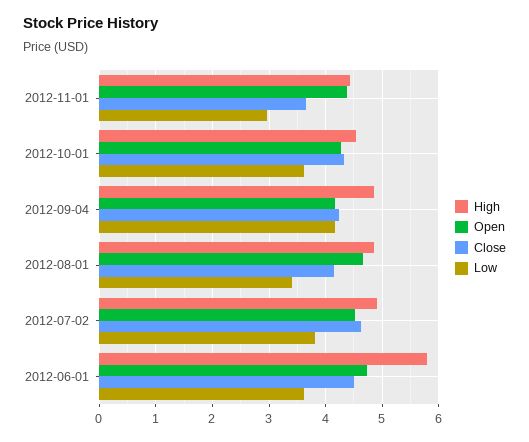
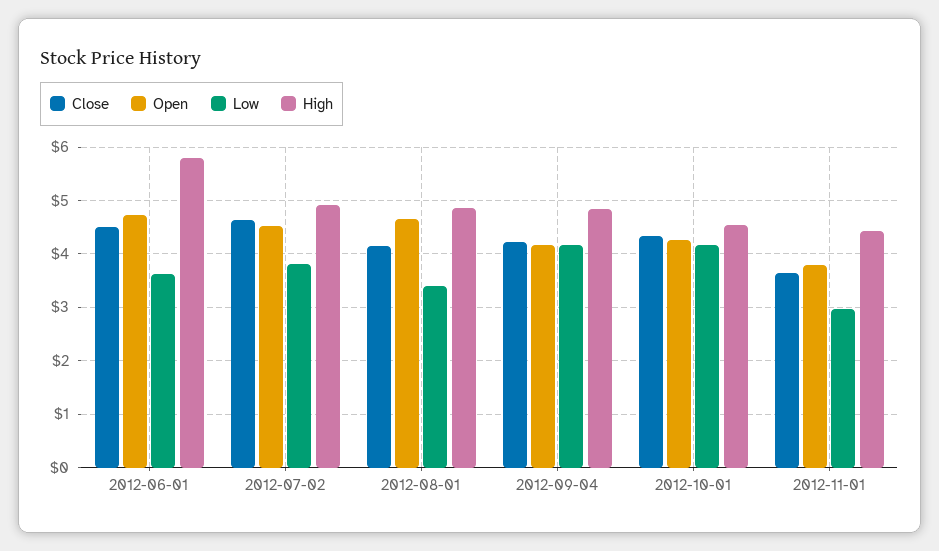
  {
    "High": {
      "2012-11-01": 4.4,
      "2012-10-01": 4.6,
      "2012-09-04": 4.8,
      "2012-08-01": 4.8,
      "2012-07-02": 5,
      "2012-06-01": 5.8
    },
    "Open": {
-     "2012-11-01": 4.4,
+     "2012-11-01": 3.8,
      "2012-10-01": 4.2,
      "2012-09-04": 4.2,
      "2012-08-01": 4.6,
      "2012-07-02": 4.6,
      "2012-06-01": 4.8
    },
    "Close": {
      "2012-11-01": 3.6,
      "2012-10-01": 4.4,
      "2012-09-04": 4.2,
      "2012-08-01": 4.2,
      "2012-07-02": 4.6,
      "2012-06-01": 4.6
    },
    "Low": {
      "2012-11-01": 3,
-     "2012-10-01": 3.6,
+     "2012-10-01": 4.2,
      "2012-09-04": 4.2,
      "2012-08-01": 3.4,
      "2012-07-02": 3.8,
      "2012-06-01": 3.6
    }
  }

